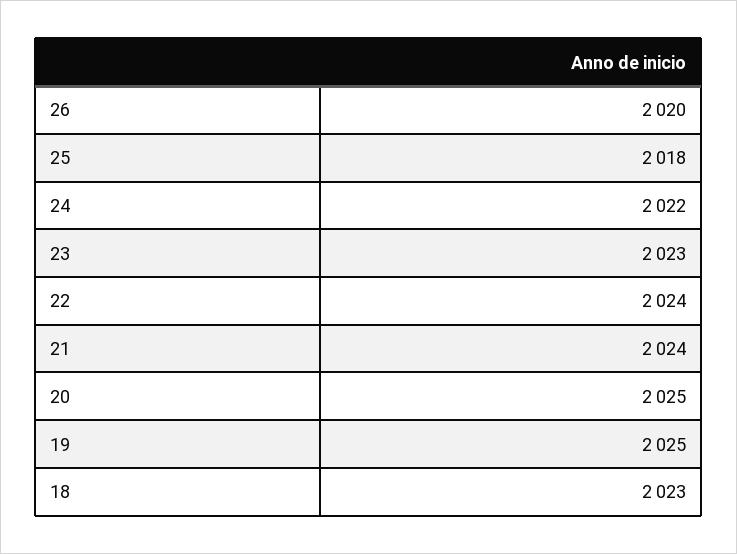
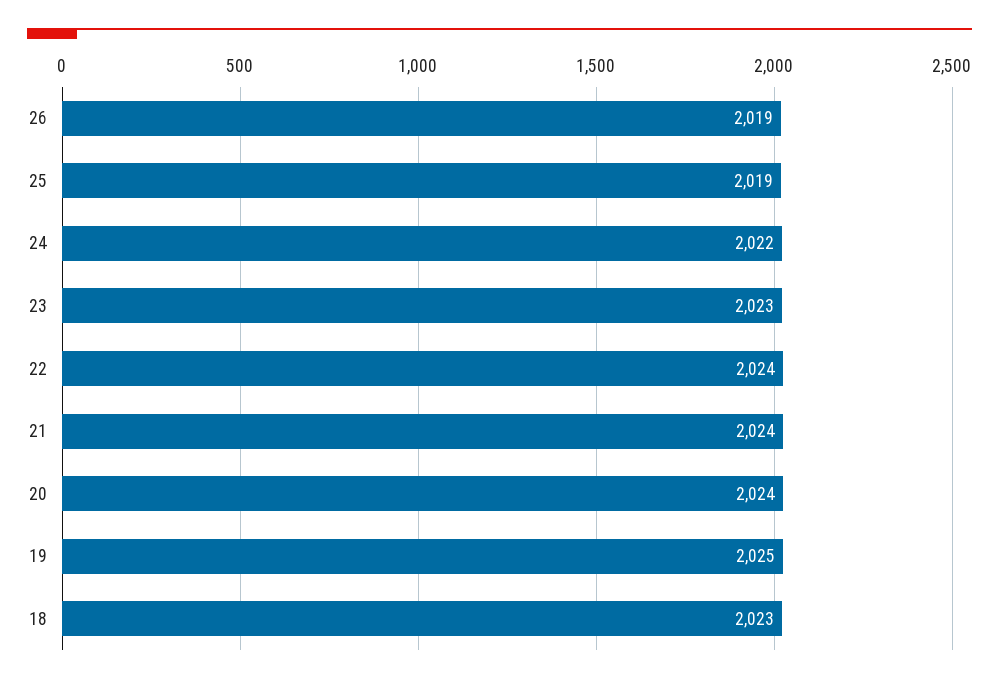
  {
-   "26": 2020,
+   "26": 2019,
-   "25": 2018,
+   "25": 2019,
    "24": 2022,
    "23": 2023,
    "22": 2024,
    "21": 2024,
-   "20": 2025,
+   "20": 2024,
    "19": 2025,
    "18": 2023
  }

